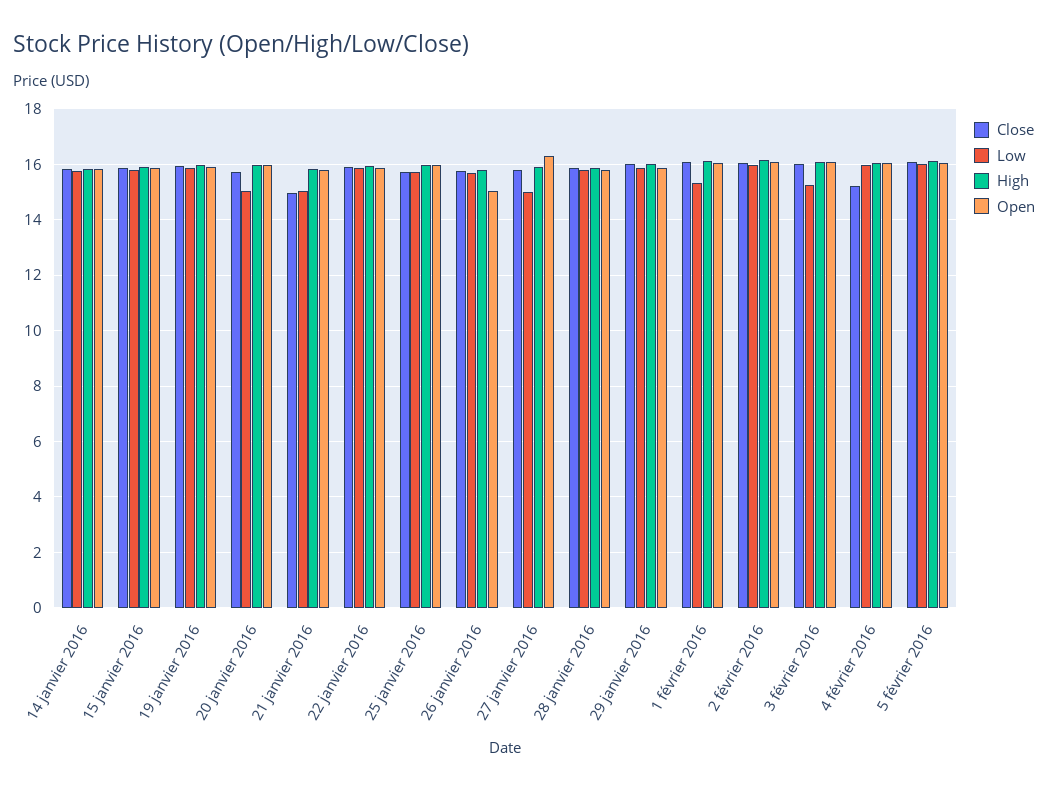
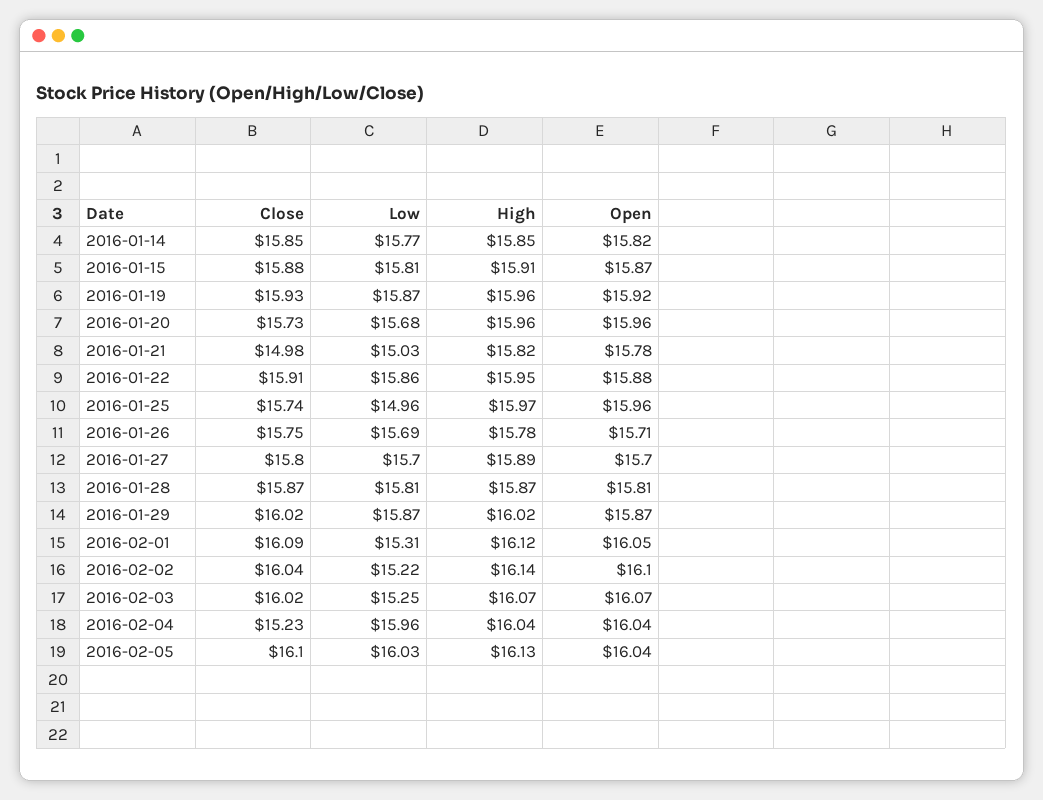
  {
    "Close": {
      "14 janvier 2016": 15.85,
      "15 janvier 2016": 15.88,
      "19 janvier 2016": 15.93,
      "20 janvier 2016": 15.73,
      "21 janvier 2016": 14.98,
      "22 janvier 2016": 15.91,
      "25 janvier 2016": 15.74,
      "26 janvier 2016": 15.75,
      "27 janvier 2016": 15.8,
      "28 janvier 2016": 15.87,
      "29 janvier 2016": 16.02,
      "1 février 2016": 16.09,
      "2 février 2016": 16.04,
      "3 février 2016": 16.02,
      "4 février 2016": 15.23,
      "5 février 2016": 16.1
    },
    "Low": {
      "14 janvier 2016": 15.77,
      "15 janvier 2016": 15.81,
      "19 janvier 2016": 15.87,
-     "20 janvier 2016": 15,
+     "20 janvier 2016": 15.68,
      "21 janvier 2016": 15.03,
      "22 janvier 2016": 15.86,
-     "25 janvier 2016": 15.75,
+     "25 janvier 2016": 14.96,
      "26 janvier 2016": 15.69,
-     "27 janvier 2016": 15,
+     "27 janvier 2016": 15.7,
      "28 janvier 2016": 15.81,
      "29 janvier 2016": 15.87,
      "1 février 2016": 15.31,
-     "2 février 2016": 16,
+     "2 février 2016": 15.22,
      "3 février 2016": 15.25,
      "4 février 2016": 15.96,
      "5 février 2016": 16.03
    },
    "High": {
      "14 janvier 2016": 15.85,
      "15 janvier 2016": 15.91,
      "19 janvier 2016": 15.96,
      "20 janvier 2016": 15.96,
      "21 janvier 2016": 15.82,
      "22 janvier 2016": 15.95,
      "25 janvier 2016": 15.97,
      "26 janvier 2016": 15.78,
      "27 janvier 2016": 15.89,
      "28 janvier 2016": 15.87,
      "29 janvier 2016": 16.02,
      "1 février 2016": 16.12,
      "2 février 2016": 16.14,
      "3 février 2016": 16.07,
      "4 février 2016": 16.04,
      "5 février 2016": 16.13
    },
    "Open": {
      "14 janvier 2016": 15.82,
      "15 janvier 2016": 15.87,
      "19 janvier 2016": 15.92,
      "20 janvier 2016": 15.96,
      "21 janvier 2016": 15.78,
      "22 janvier 2016": 15.88,
      "25 janvier 2016": 15.96,
-     "26 janvier 2016": 15,
+     "26 janvier 2016": 15.71,
-     "27 janvier 2016": 16.25,
+     "27 janvier 2016": 15.7,
      "28 janvier 2016": 15.81,
      "29 janvier 2016": 15.87,
      "1 février 2016": 16.05,
      "2 février 2016": 16.1,
      "3 février 2016": 16.07,
      "4 février 2016": 16.04,
      "5 février 2016": 16.04
    }
  }

